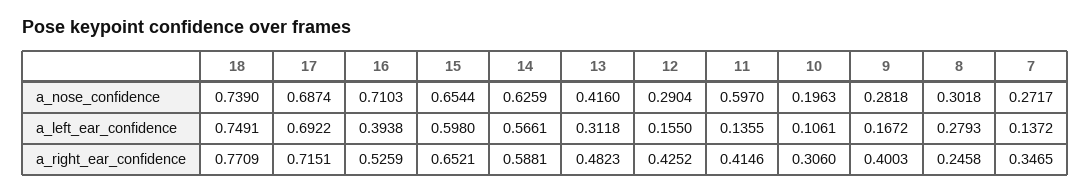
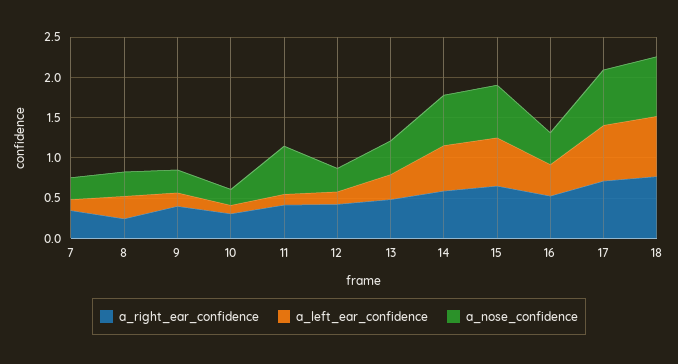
  {
    "a_nose_confidence": {
      "18": 0.739,
      "17": 0.6874,
-     "16": 0.7103,
+     "16": 0.4,
      "15": 0.6544,
      "14": 0.6259,
      "13": 0.416,
      "12": 0.2904,
      "11": 0.597,
      "10": 0.1963,
      "9": 0.2818,
      "8": 0.3018,
      "7": 0.2717
    },
    "a_left_ear_confidence": {
      "18": 0.7491,
      "17": 0.6922,
      "16": 0.3938,
      "15": 0.598,
      "14": 0.5661,
      "13": 0.3118,
      "12": 0.155,
      "11": 0.1355,
      "10": 0.1061,
      "9": 0.1672,
      "8": 0.2793,
      "7": 0.1372
    },
    "a_right_ear_confidence": {
      "18": 0.7709,
      "17": 0.7151,
      "16": 0.5259,
      "15": 0.6521,
      "14": 0.5881,
      "13": 0.4823,
      "12": 0.4252,
      "11": 0.4146,
      "10": 0.306,
      "9": 0.4003,
      "8": 0.2458,
      "7": 0.3465
    }
  }

